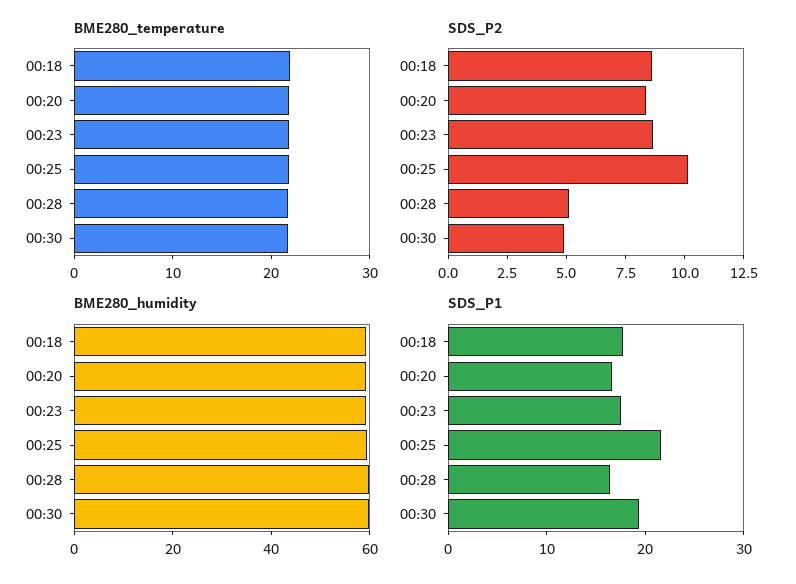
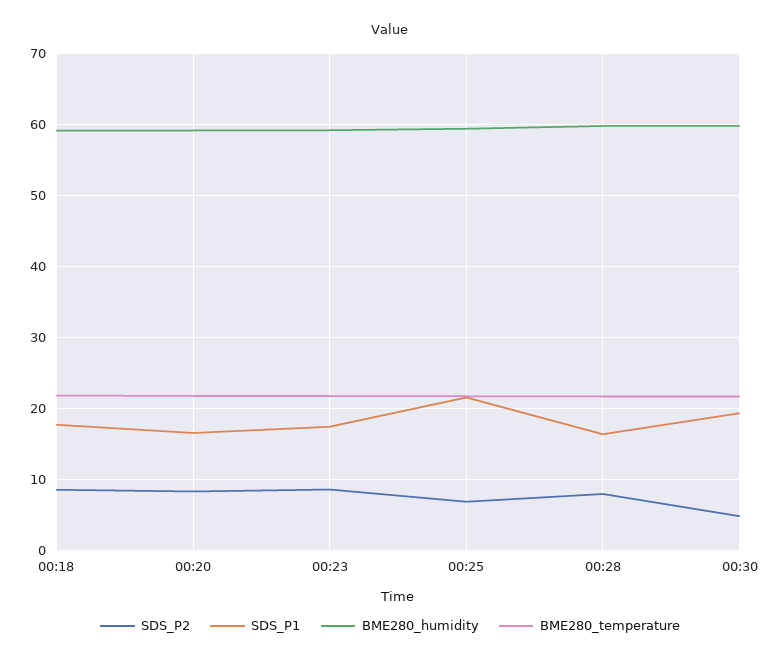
  {
    "BME280_temperature": {
      "00:18": 22,
      "00:20": 22,
      "00:23": 22,
      "00:25": 22,
      "00:28": 22,
      "00:30": 22
    },
    "SDS_P2": {
      "00:18": 8.5,
      "00:20": 8.5,
      "00:23": 8.5,
-     "00:25": 10,
+     "00:25": 7,
-     "00:28": 5,
+     "00:28": 8,
      "00:30": 5
    },
    "BME280_humidity": {
      "00:18": 59,
      "00:20": 59,
      "00:23": 59,
      "00:25": 59,
      "00:28": 60,
      "00:30": 60
    },
    "SDS_P1": {
      "00:18": 18,
      "00:20": 17,
      "00:23": 18,
      "00:25": 22,
      "00:28": 16,
      "00:30": 19
    }
  }

